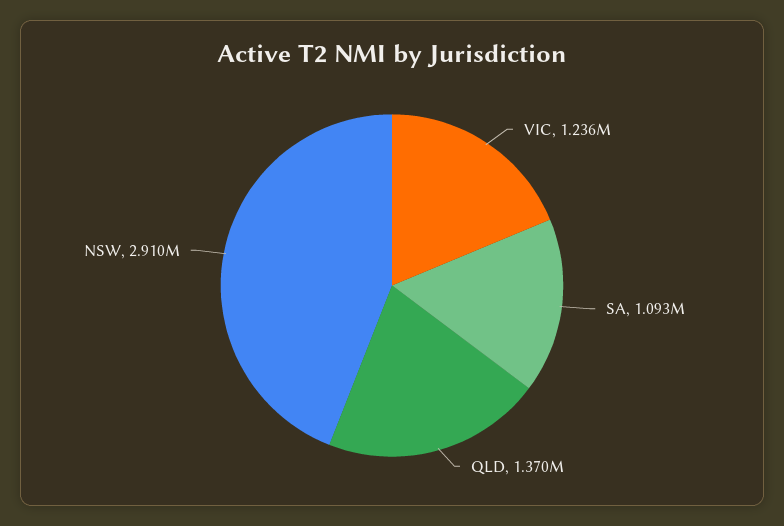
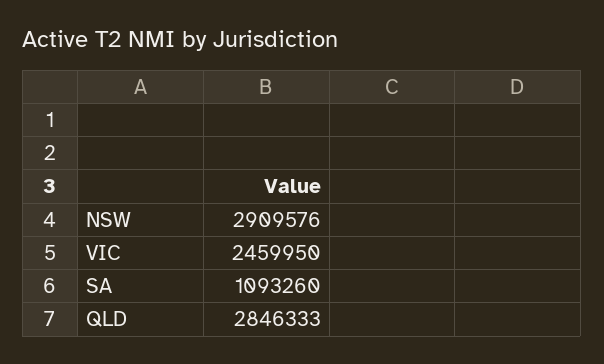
  {
-   "VIC": 1236000,
+   "VIC": 2459950,
    "SA": 1093260,
-   "QLD": 1370000,
+   "QLD": 2846333,
    "NSW": 2909576
  }

